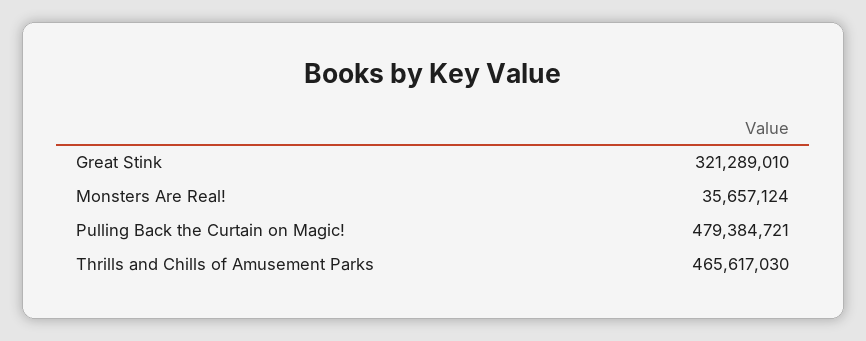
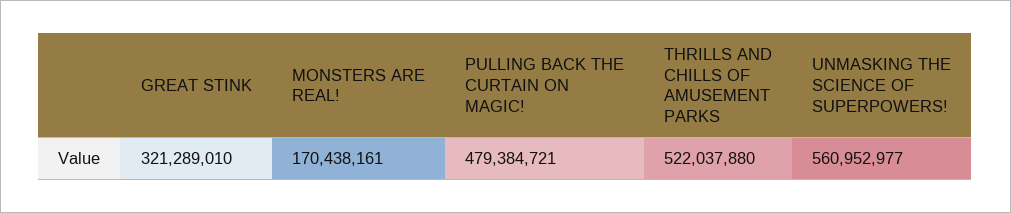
  {
    "Great Stink": 321289010,
-   "Monsters Are Real!": 35657124,
+   "Monsters Are Real!": 170438161,
    "Pulling Back the Curtain on Magic!": 479384721,
-   "Thrills and Chills of Amusement Parks": 465617030
+   "Thrills and Chills of Amusement Parks": 522037880,
+   "UNMASKING THE SCIENCE OF SUPERPOWERS!": 560952977
  }

